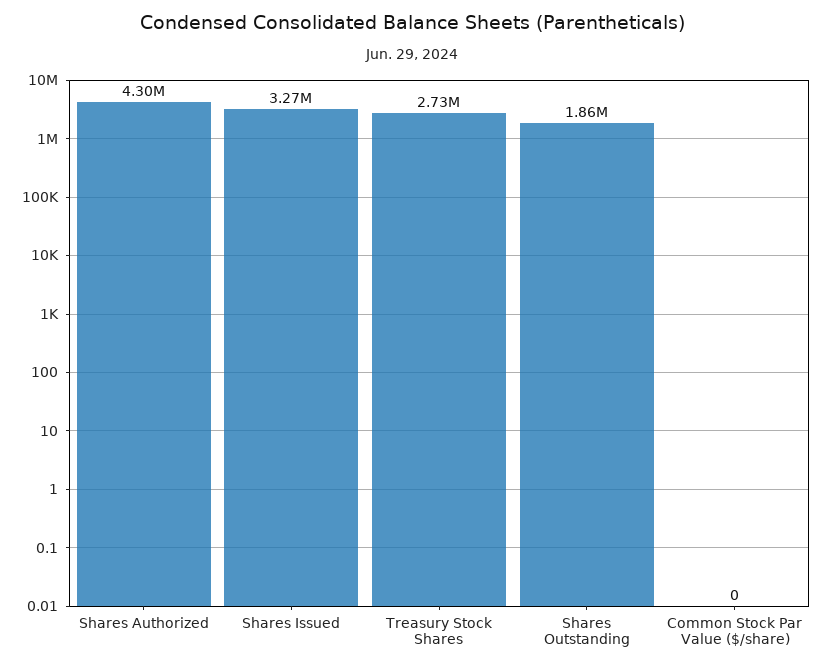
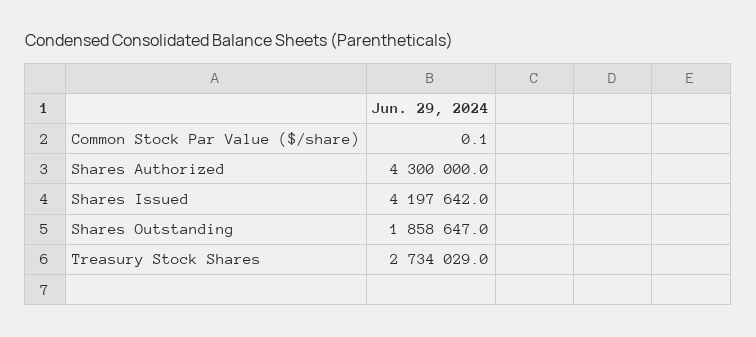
  {
    "Shares Authorized": 4300000,
-   "Shares Issued": 3270000,
+   "Shares Issued": 4197642,
    "Treasury Stock Shares": 2734029,
    "Shares Outstanding": 1858647,
    "Common Stock Par Value ($/share)": 0.1
  }

